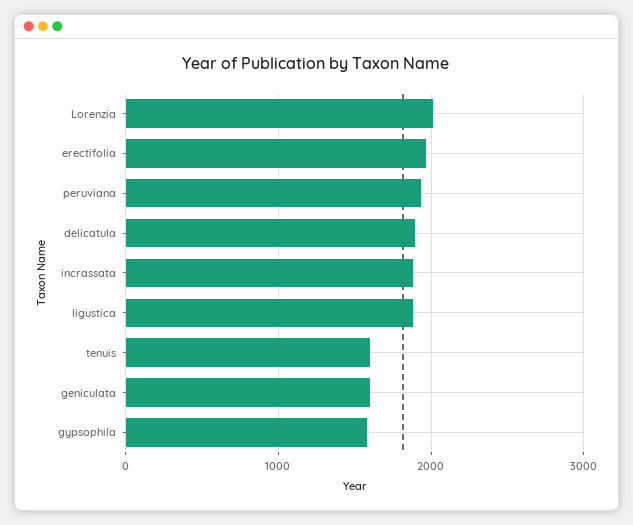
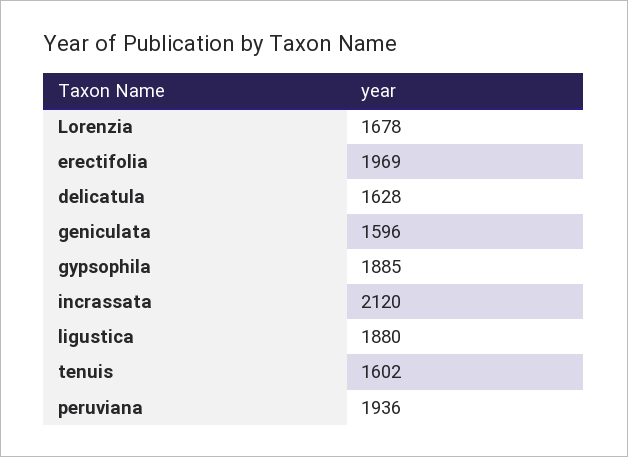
  {
-   "Lorenzia": 2000,
+   "Lorenzia": 1678,
    "erectifolia": 1969,
    "peruviana": 1936,
-   "delicatula": 1900,
+   "delicatula": 1628,
-   "incrassata": 1900,
+   "incrassata": 2120,
    "ligustica": 1880,
    "tenuis": 1602,
    "geniculata": 1596,
-   "gypsophila": 1600
+   "gypsophila": 1885
  }

